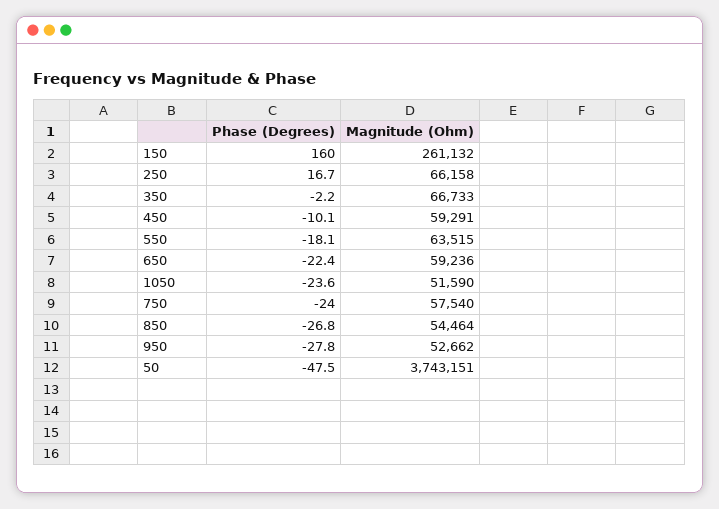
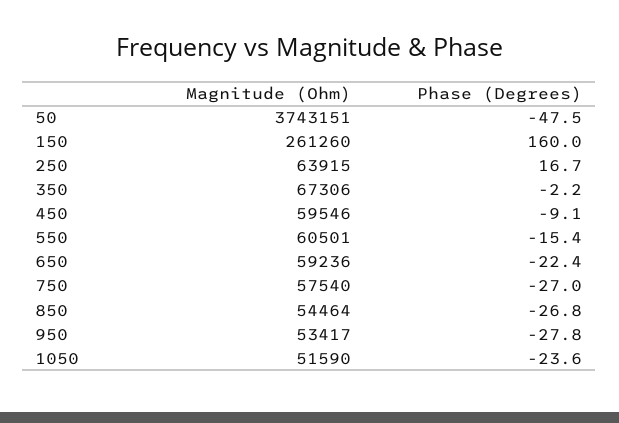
  {
    "Phase (Degrees)": {
      "150": 160,
      "250": 16.7,
      "350": -2.2,
-     "450": -10.1,
+     "450": -9.1,
-     "550": -18.1,
+     "550": -15.4,
      "650": -22.4,
      "1050": -23.6,
-     "750": -24,
+     "750": -27,
      "850": -26.8,
      "950": -27.8,
      "50": -47.5
    },
    "Magnitude (Ohm)": {
-     "150": 261132,
+     "150": 261260,
-     "250": 66158,
+     "250": 63915,
-     "350": 66733,
+     "350": 67306,
-     "450": 59291,
+     "450": 59546,
-     "550": 63515,
+     "550": 60501,
      "650": 59236,
      "1050": 51590,
      "750": 57540,
      "850": 54464,
-     "950": 52662,
+     "950": 53417,
      "50": 3743151
    }
  }

